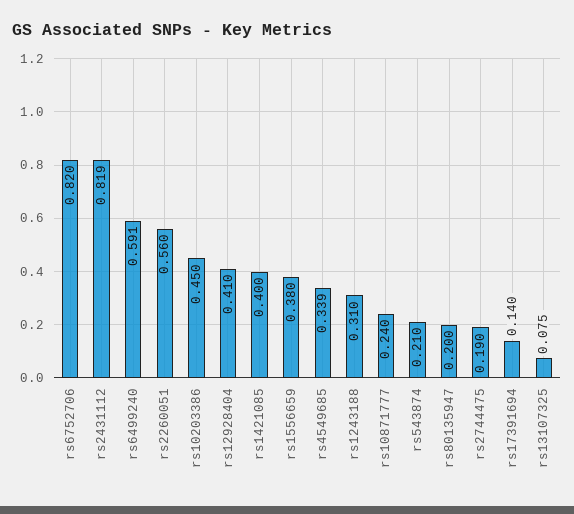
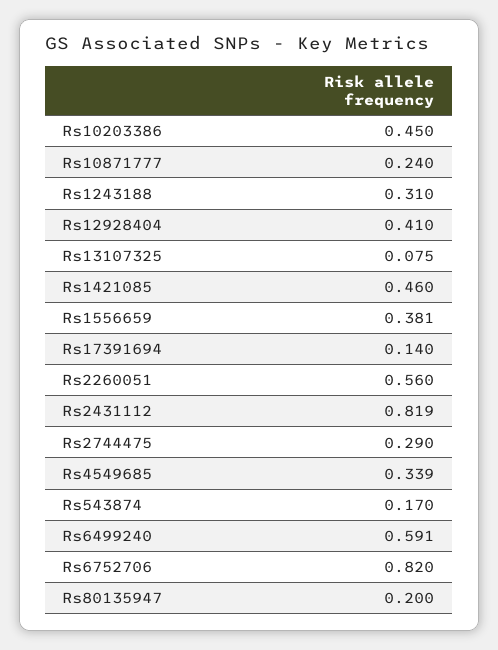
  {
    "rs6752706": 0.82,
    "rs2431112": 0.819,
    "rs6499240": 0.591,
    "rs2260051": 0.56,
    "rs10203386": 0.45,
    "rs12928404": 0.41,
-   "rs1421085": 0.4,
+   "rs1421085": 0.46,
-   "rs1556659": 0.38,
+   "rs1556659": 0.381,
    "rs4549685": 0.339,
    "rs1243188": 0.31,
    "rs10871777": 0.24,
-   "rs543874": 0.21,
+   "rs543874": 0.17,
    "rs80135947": 0.2,
-   "rs2744475": 0.19,
+   "rs2744475": 0.29,
    "rs17391694": 0.14,
    "rs13107325": 0.075
  }

